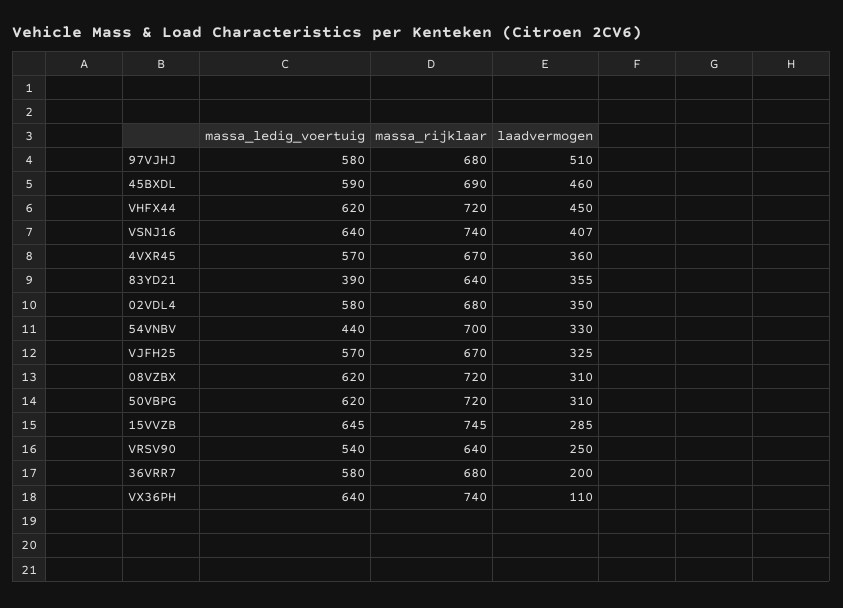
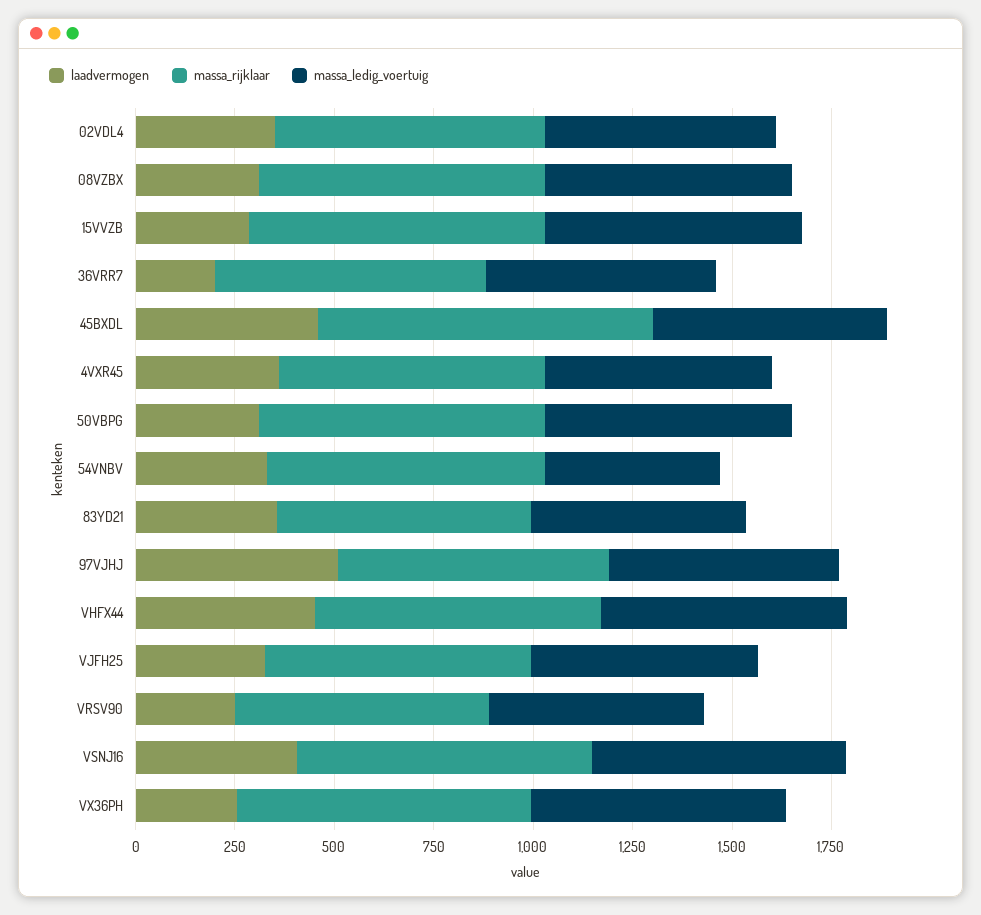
  {
    "massa_ledig_voertuig": {
      "97VJHJ": 580,
      "45BXDL": 590,
      "VHFX44": 620,
      "VSNJ16": 640,
      "4VXR45": 570,
-     "83YD21": 390,
+     "83YD21": 550,
      "02VDL4": 580,
      "54VNBV": 440,
      "VJFH25": 570,
      "08VZBX": 620,
      "50VBPG": 620,
      "15VVZB": 645,
      "VRSV90": 540,
      "36VRR7": 580,
      "VX36PH": 640
    },
    "massa_rijklaar": {
      "97VJHJ": 680,
-     "45BXDL": 690,
+     "45BXDL": 850,
      "VHFX44": 720,
      "VSNJ16": 740,
      "4VXR45": 670,
      "83YD21": 640,
      "02VDL4": 680,
      "54VNBV": 700,
      "VJFH25": 670,
      "08VZBX": 720,
      "50VBPG": 720,
      "15VVZB": 745,
      "VRSV90": 640,
      "36VRR7": 680,
      "VX36PH": 740
    },
    "laadvermogen": {
      "97VJHJ": 510,
      "45BXDL": 460,
      "VHFX44": 450,
      "VSNJ16": 407,
      "4VXR45": 360,
      "83YD21": 355,
      "02VDL4": 350,
      "54VNBV": 330,
      "VJFH25": 325,
      "08VZBX": 310,
      "50VBPG": 310,
      "15VVZB": 285,
      "VRSV90": 250,
      "36VRR7": 200,
-     "VX36PH": 110
+     "VX36PH": 250
    }
  }

